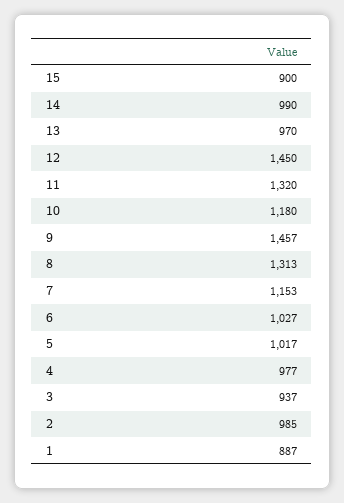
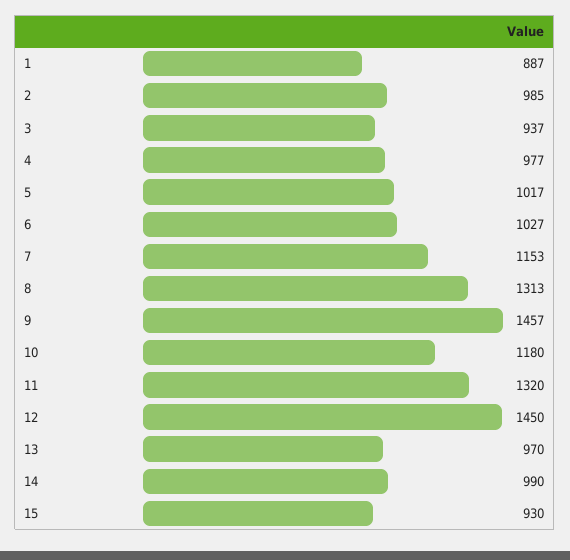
  {
-   "15": 900,
+   "15": 930,
    "14": 990,
    "13": 970,
    "12": 1450,
    "11": 1320,
    "10": 1180,
    "9": 1457,
    "8": 1313,
    "7": 1153,
    "6": 1027,
    "5": 1017,
    "4": 977,
    "3": 937,
    "2": 985,
    "1": 887
  }

